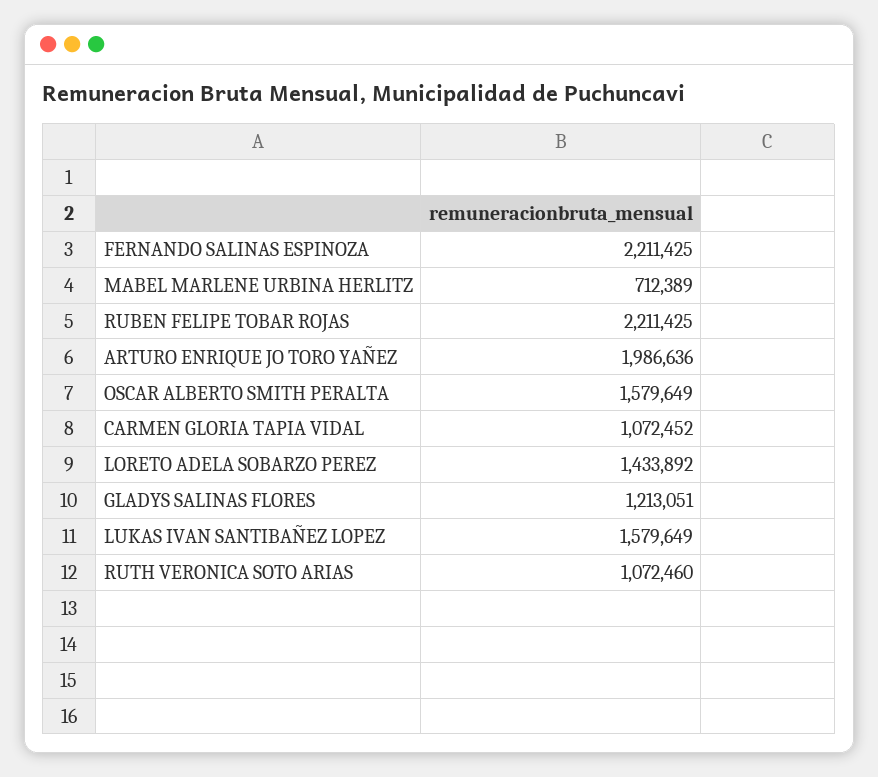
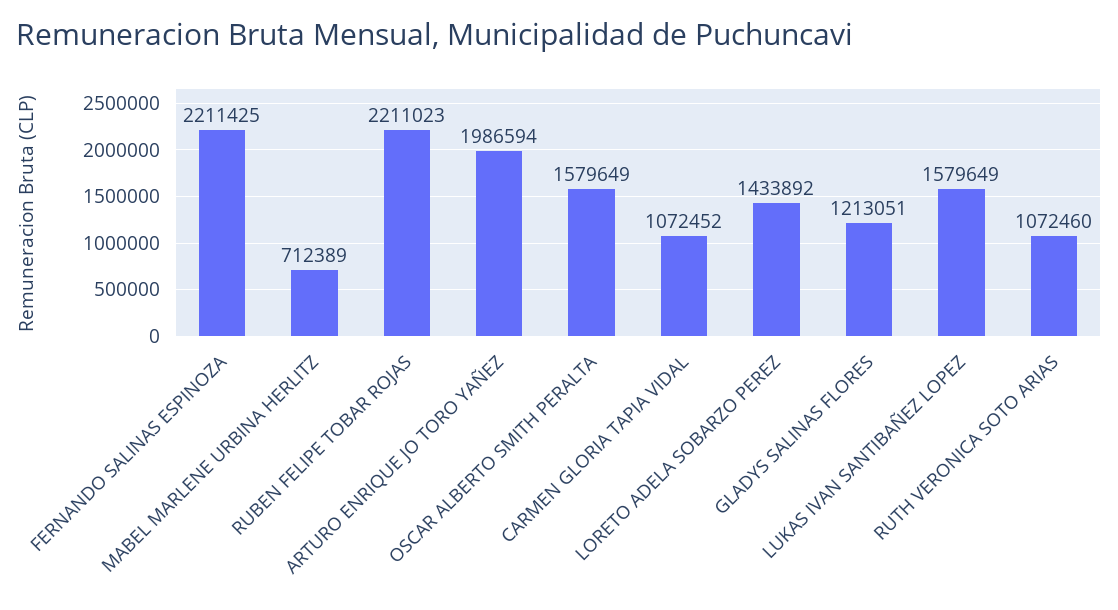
  {
    "FERNANDO SALINAS ESPINOZA": 2211425,
    "MABEL MARLENE URBINA HERLITZ": 712389,
-   "RUBEN FELIPE TOBAR ROJAS": 2211425,
+   "RUBEN FELIPE TOBAR ROJAS": 2211023,
-   "ARTURO ENRIQUE JO TORO YAÑEZ": 1986636,
+   "ARTURO ENRIQUE JO TORO YAÑEZ": 1986594,
    "OSCAR ALBERTO SMITH PERALTA": 1579649,
    "CARMEN GLORIA TAPIA VIDAL": 1072452,
    "LORETO ADELA SOBARZO PEREZ": 1433892,
    "GLADYS SALINAS FLORES": 1213051,
    "LUKAS IVAN SANTIBAÑEZ LOPEZ": 1579649,
    "RUTH VERONICA SOTO ARIAS": 1072460
  }

